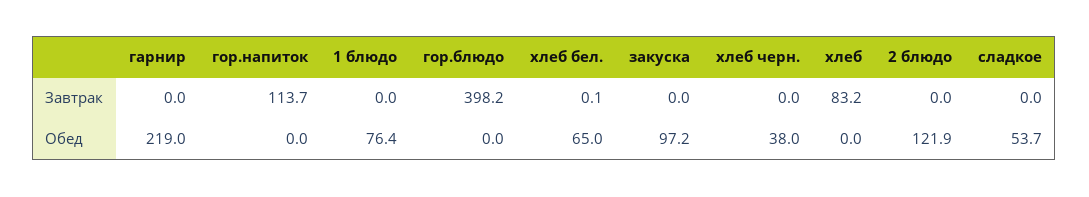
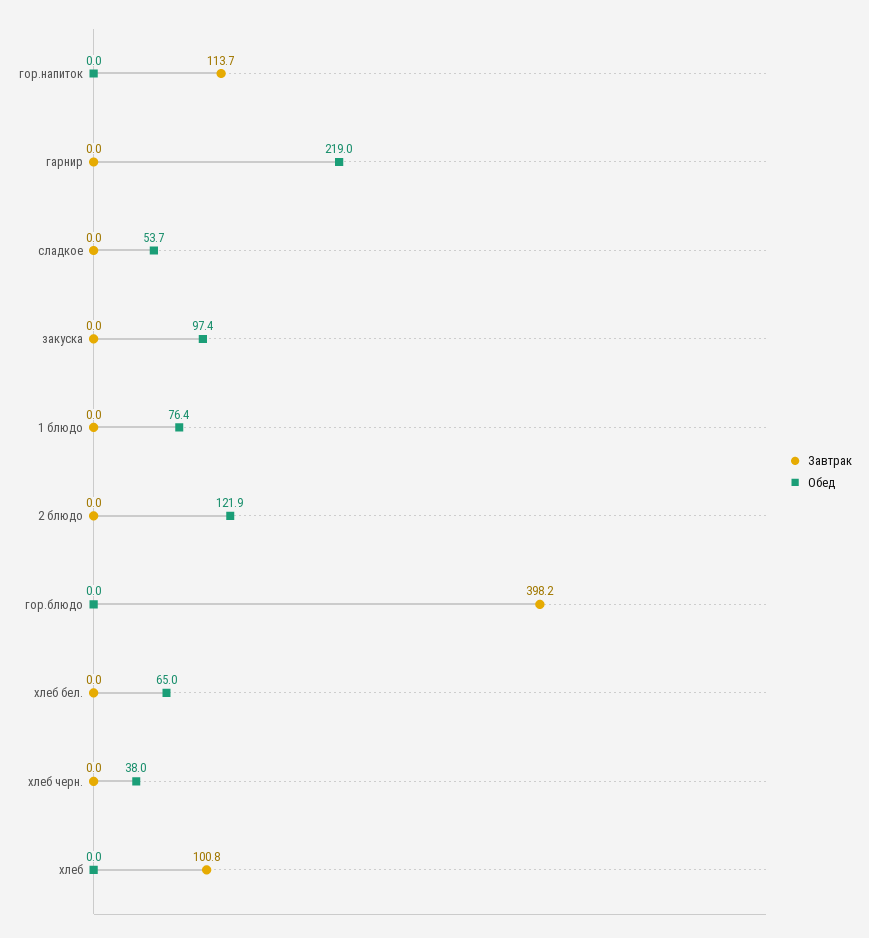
  {
    "Завтрак": {
      "гарнир": 0,
      "гор.напиток": 113.7,
      "1 блюдо": 0,
      "гор.блюдо": 398.2,
-     "хлеб бел.": 0.1,
+     "хлеб бел.": 0,
      "закуска": 0,
      "хлеб черн.": 0,
-     "хлеб": 83.2,
+     "хлеб": 100.8,
      "2 блюдо": 0,
      "сладкое": 0
    },
    "Обед": {
      "гарнир": 219,
      "гор.напиток": 0,
      "1 блюдо": 76.4,
      "гор.блюдо": 0,
      "хлеб бел.": 65,
-     "закуска": 97.2,
+     "закуска": 97.4,
      "хлеб черн.": 38,
      "хлеб": 0,
      "2 блюдо": 121.9,
      "сладкое": 53.7
    }
  }

